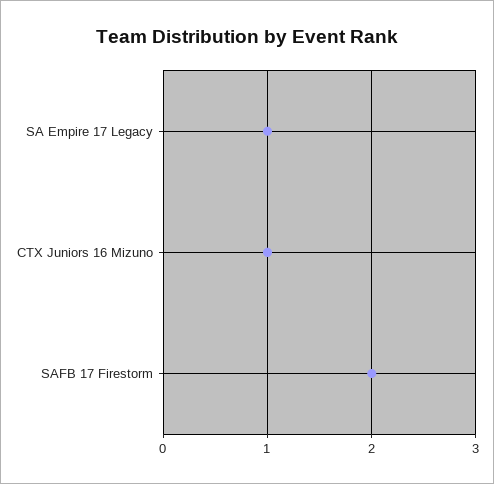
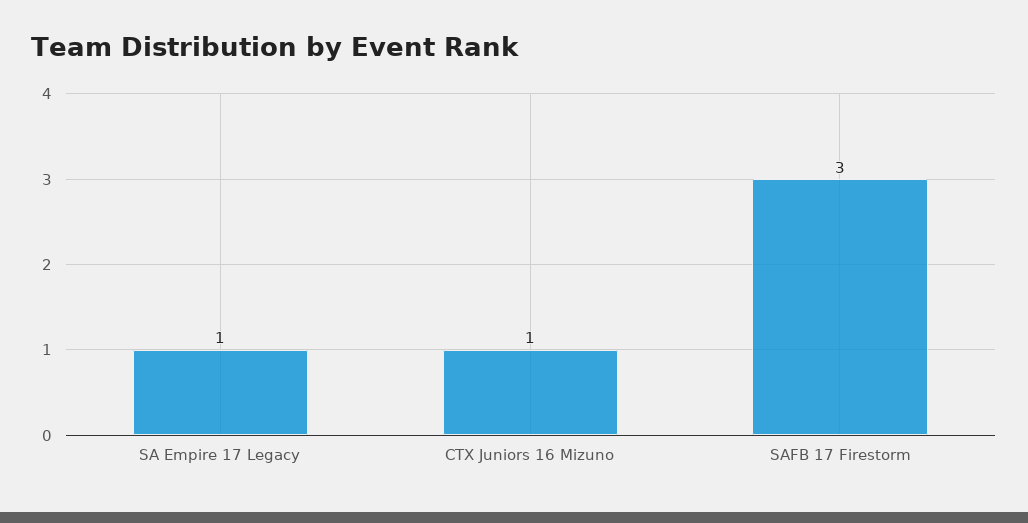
  {
    "SA Empire 17 Legacy": 1,
    "CTX Juniors 16 Mizuno": 1,
-   "SAFB 17 Firestorm": 2
+   "SAFB 17 Firestorm": 3
  }

